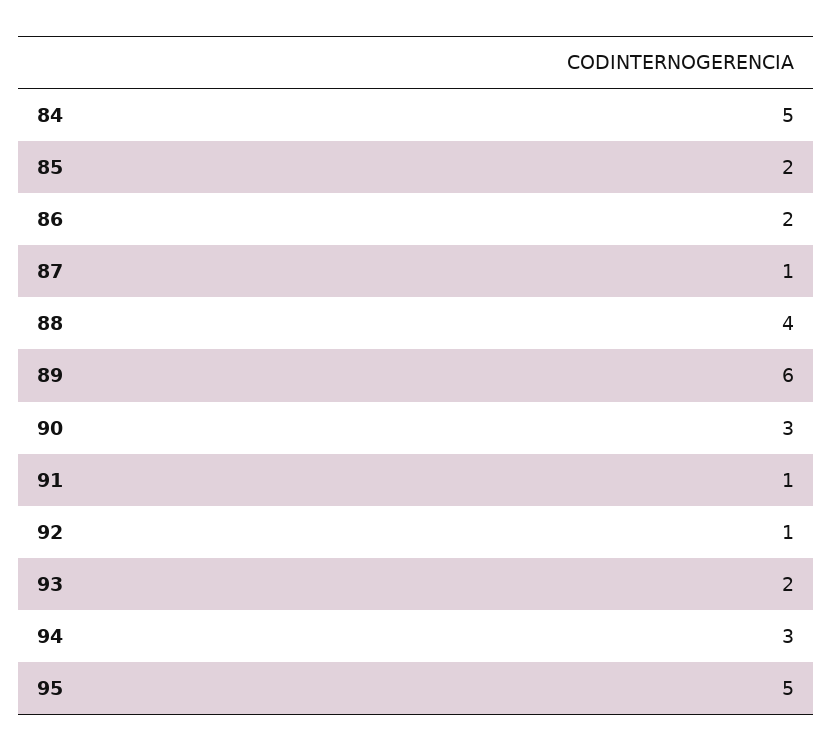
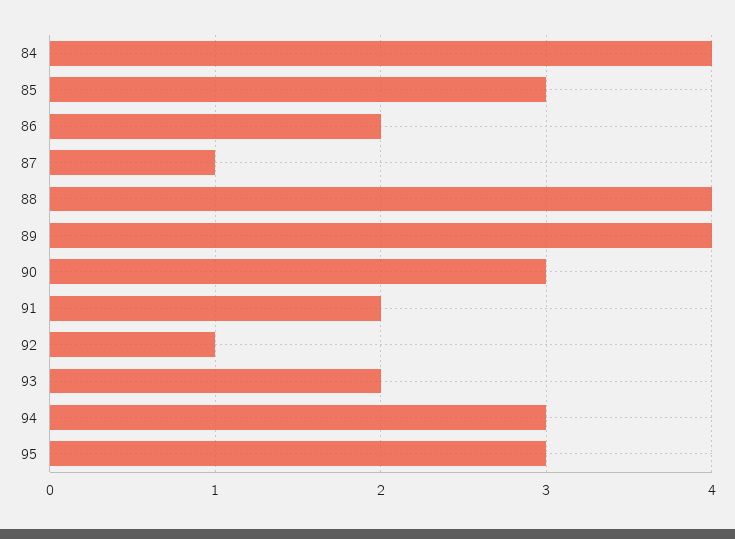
  {
-   "84": 5,
+   "84": 4,
-   "85": 2,
+   "85": 3,
    "86": 2,
    "87": 1,
    "88": 4,
-   "89": 6,
+   "89": 4,
    "90": 3,
-   "91": 1,
+   "91": 2,
    "92": 1,
    "93": 2,
    "94": 3,
-   "95": 5
+   "95": 3
  }

